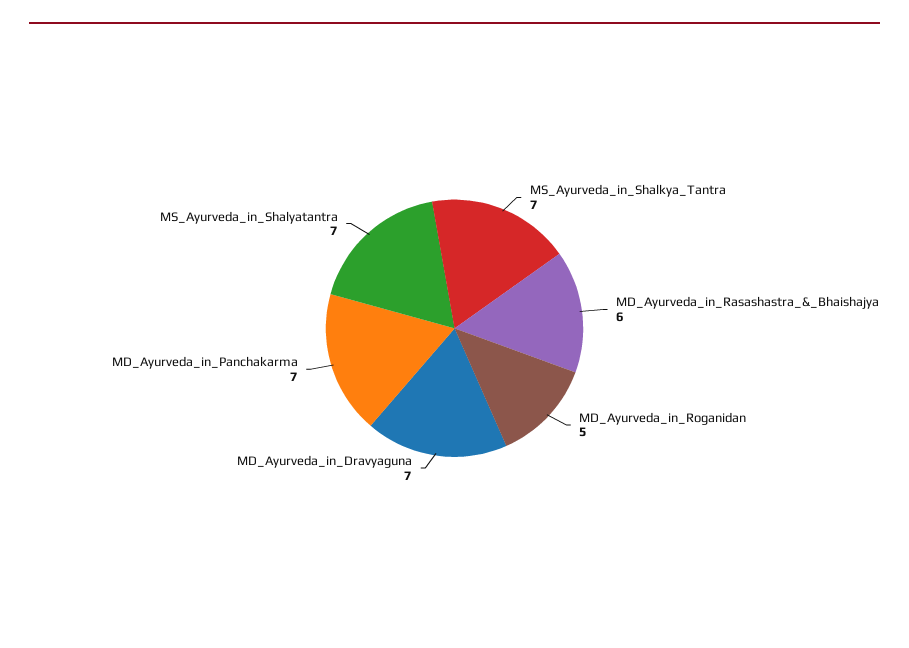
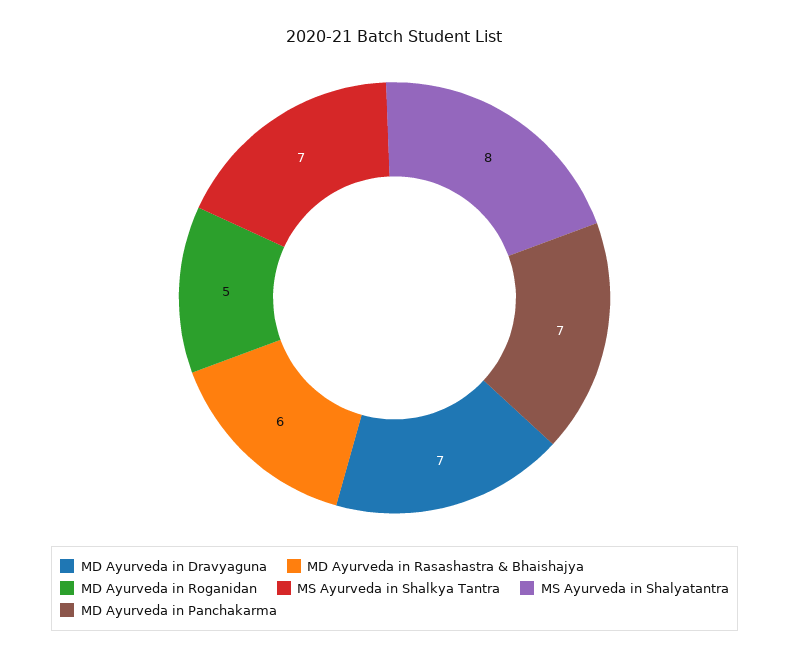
  {
    "MS_Ayurveda_in_Shalkya_Tantra": 7,
    "MD_Ayurveda_in_Rasashastra_&_Bhaishajya": 6,
    "MD_Ayurveda_in_Roganidan": 5,
    "MD_Ayurveda_in_Dravyaguna": 7,
    "MD_Ayurveda_in_Panchakarma": 7,
-   "MS_Ayurveda_in_Shalyatantra": 7
+   "MS_Ayurveda_in_Shalyatantra": 8
  }

